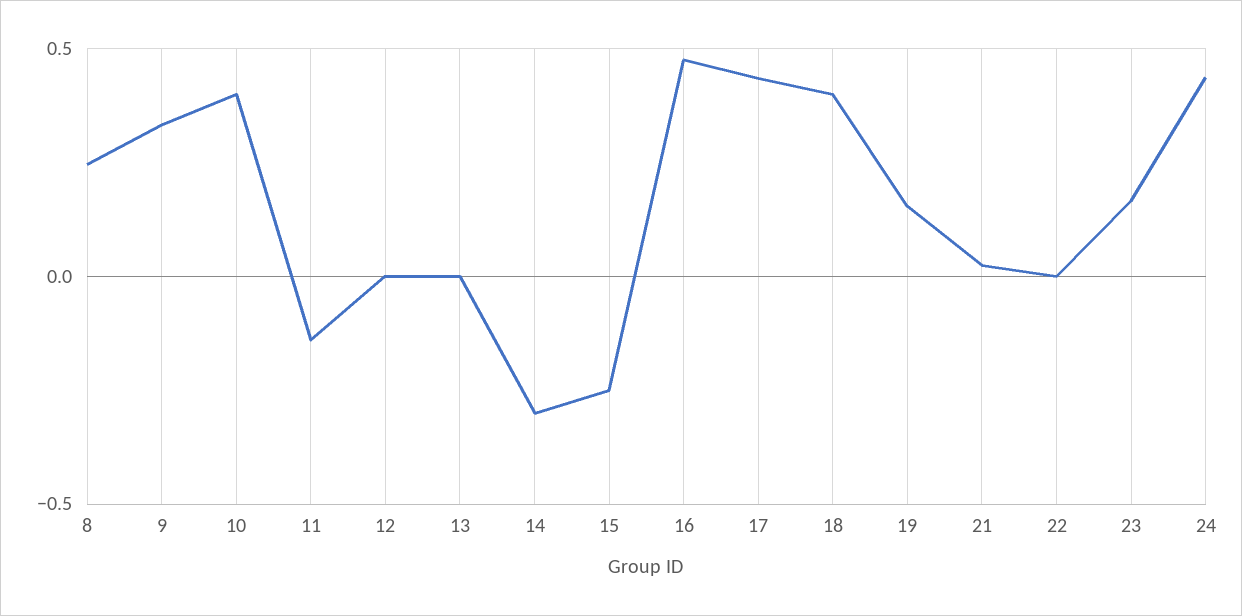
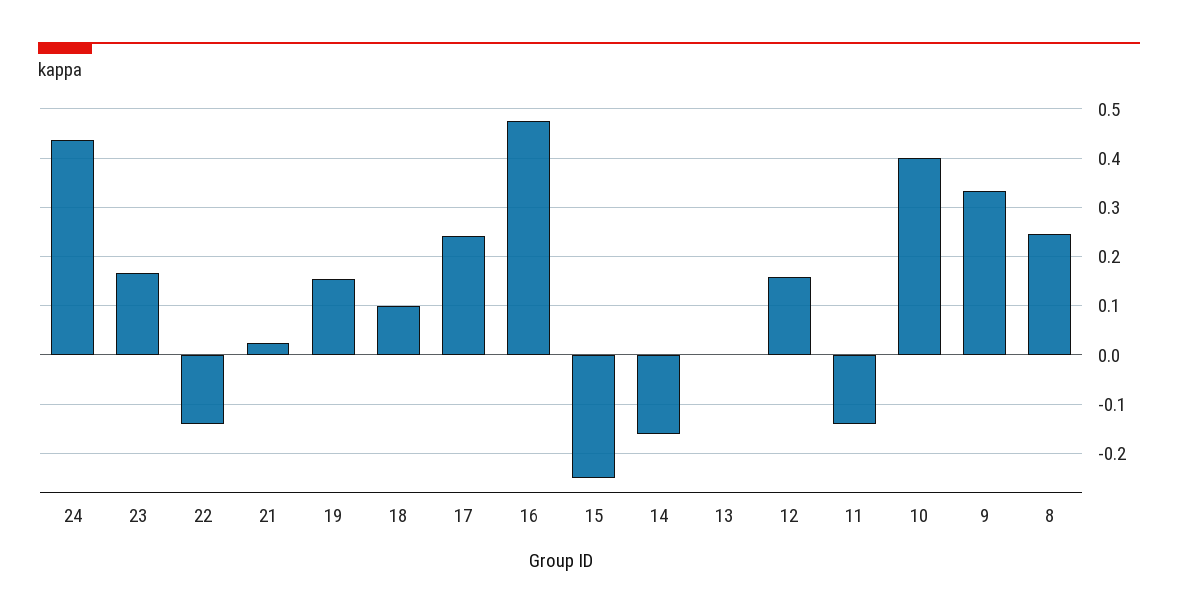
  {
    "8": 0.24,
    "9": 0.34,
    "10": 0.4,
    "11": -0.14,
-   "12": 0,
+   "12": 0.16,
    "13": 0,
-   "14": -0.3,
+   "14": -0.16,
    "15": -0.26,
    "16": 0.48,
-   "17": 0.45,
+   "17": 0.24,
-   "18": 0.4,
+   "18": 0.1,
    "19": 0.16,
    "21": 0.02,
-   "22": 0,
+   "22": -0.14,
    "23": 0.16,
    "24": 0.44
  }

